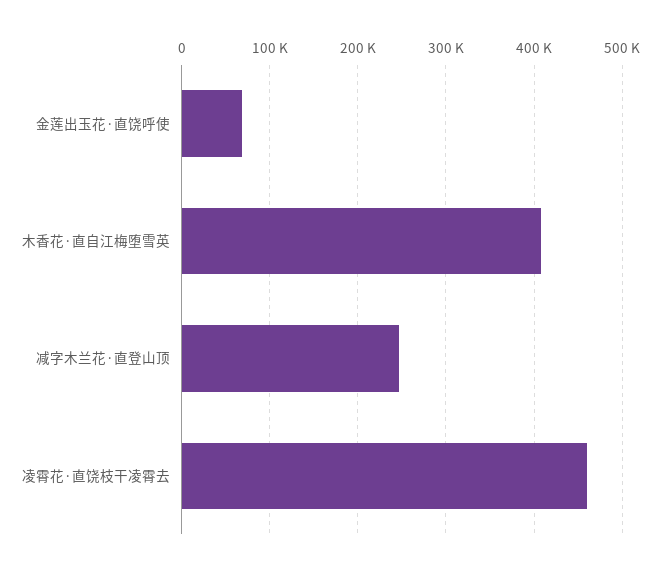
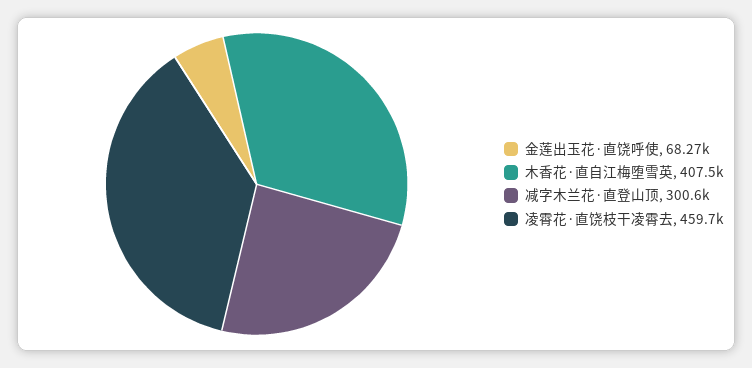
  {
    "金莲出玉花·直饶呼使": 68270,
    "木香花·直自江梅堕雪英": 407500,
-   "减字木兰花·直登山顶": 250000,
+   "减字木兰花·直登山顶": 300600,
    "凌霄花·直饶枝干凌霄去": 459700
  }

